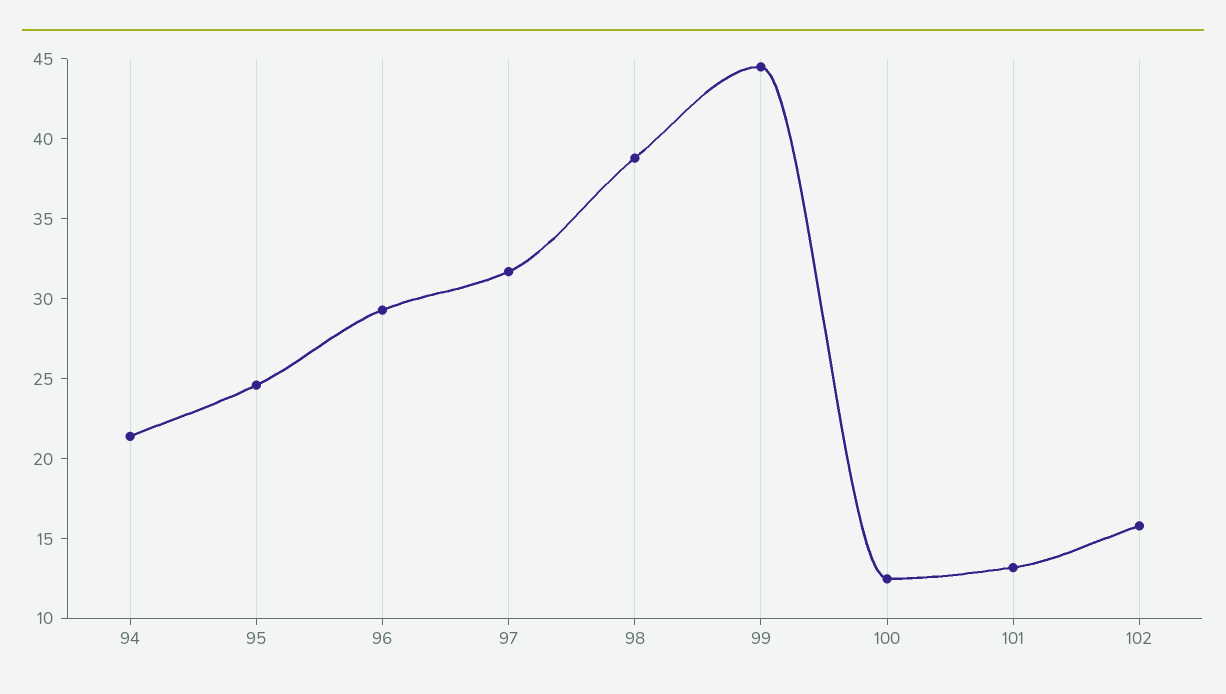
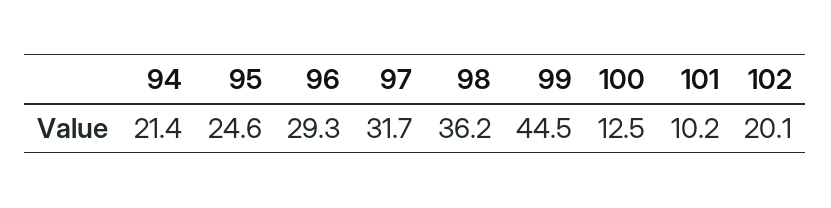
  {
    "94": 21.4,
    "95": 24.6,
    "96": 29.3,
    "97": 31.7,
-   "98": 39,
+   "98": 36.2,
    "99": 44.5,
    "100": 12.5,
-   "101": 13,
+   "101": 10.2,
-   "102": 16
+   "102": 20.1
  }

